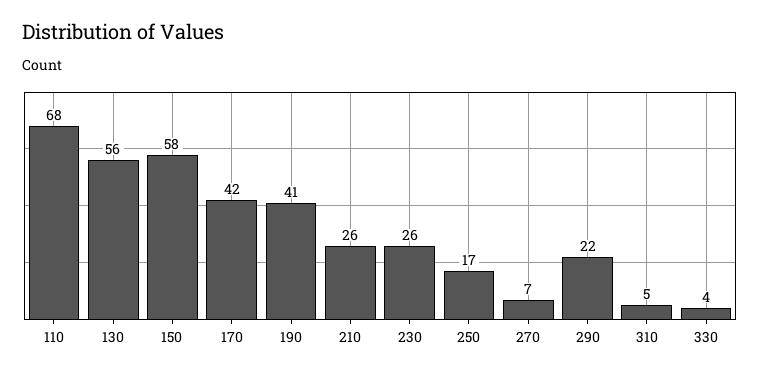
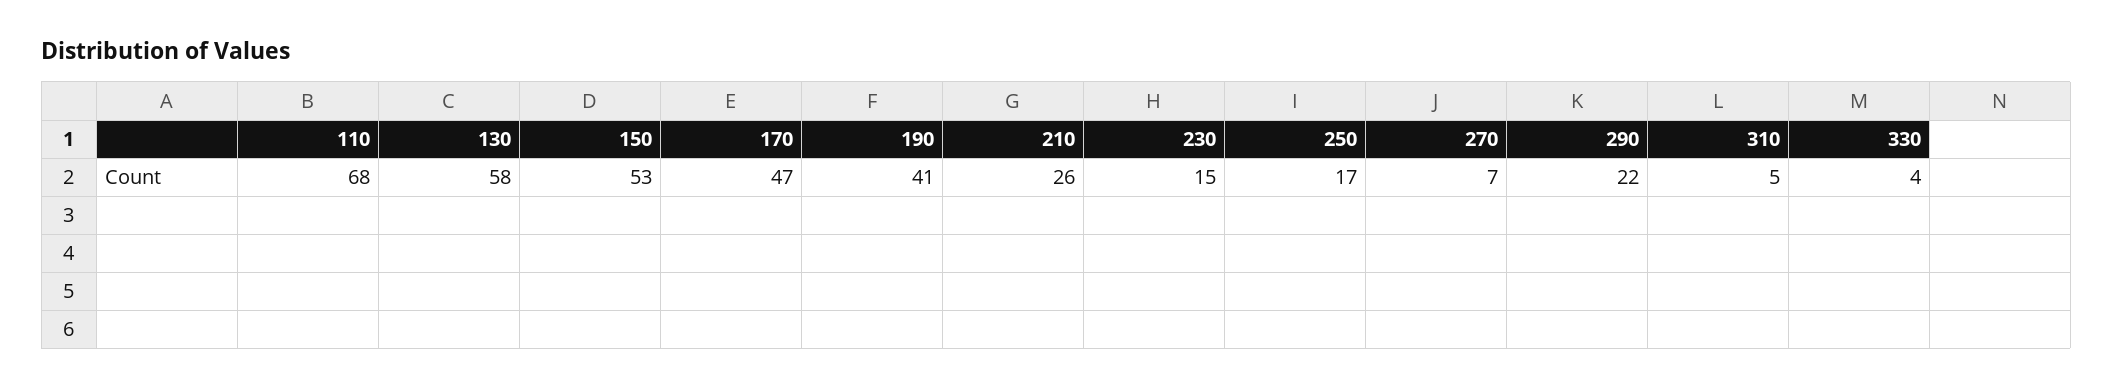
  {
    "110": 68,
-   "130": 56,
+   "130": 58,
-   "150": 58,
+   "150": 53,
-   "170": 42,
+   "170": 47,
    "190": 41,
    "210": 26,
-   "230": 26,
+   "230": 15,
    "250": 17,
    "270": 7,
    "290": 22,
    "310": 5,
    "330": 4
  }

